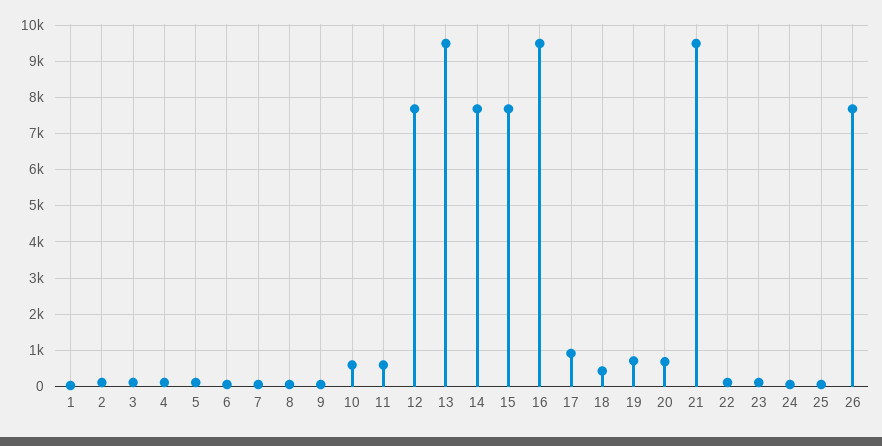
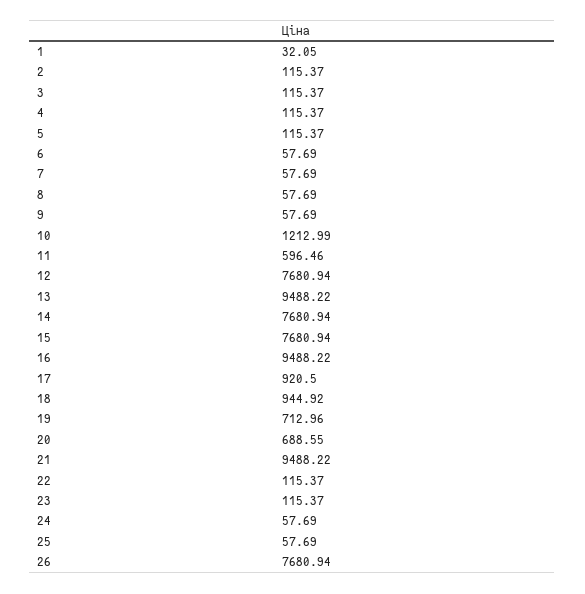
  {
    "1": 32.05,
    "2": 115.37,
    "3": 115.37,
    "4": 115.37,
    "5": 115.37,
    "6": 57.69,
    "7": 57.69,
    "8": 57.69,
    "9": 57.69,
-   "10": 600,
+   "10": 1212.99,
    "11": 596.46,
    "12": 7680.94,
    "13": 9488.22,
    "14": 7680.94,
    "15": 7680.94,
    "16": 9488.22,
    "17": 920.5,
-   "18": 400,
+   "18": 944.92,
    "19": 712.96,
    "20": 688.55,
    "21": 9488.22,
    "22": 115.37,
    "23": 115.37,
    "24": 57.69,
    "25": 57.69,
    "26": 7680.94
  }

